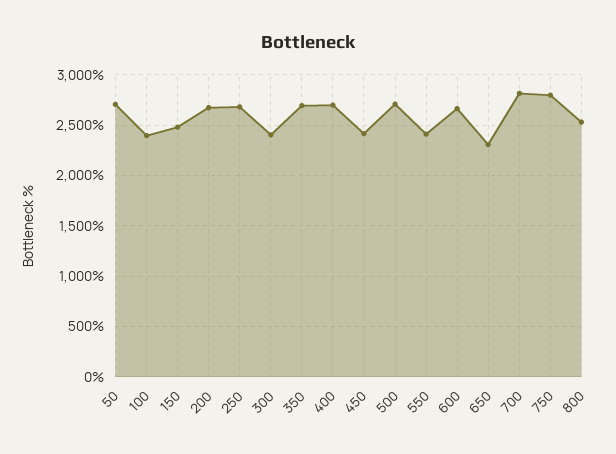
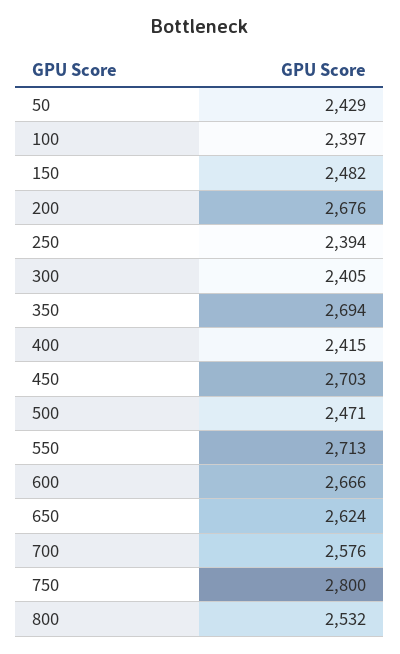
  {
-   "50": 2700,
+   "50": 2429,
    "100": 2397,
    "150": 2482,
    "200": 2676,
-   "250": 2700,
+   "250": 2394,
    "300": 2405,
    "350": 2694,
-   "400": 2700,
+   "400": 2415,
-   "450": 2400,
+   "450": 2703,
-   "500": 2700,
+   "500": 2471,
-   "550": 2400,
+   "550": 2713,
    "600": 2666,
-   "650": 2300,
+   "650": 2624,
-   "700": 2800,
+   "700": 2576,
    "750": 2800,
    "800": 2532
  }

